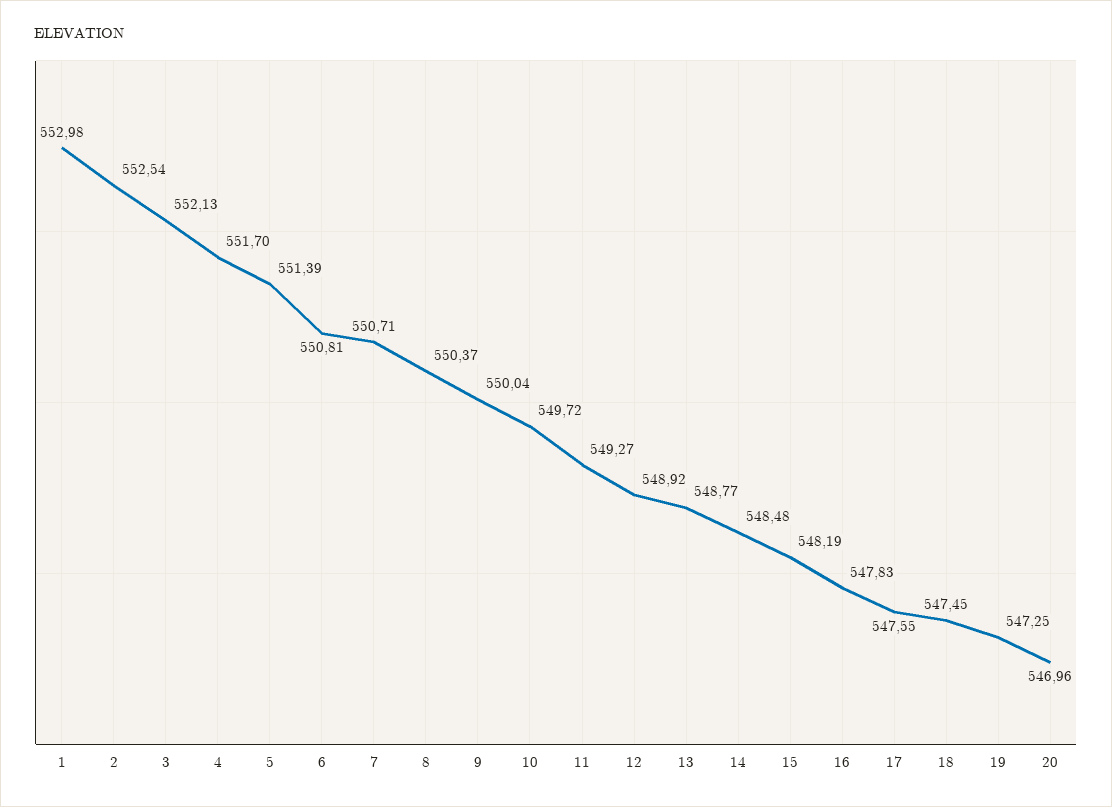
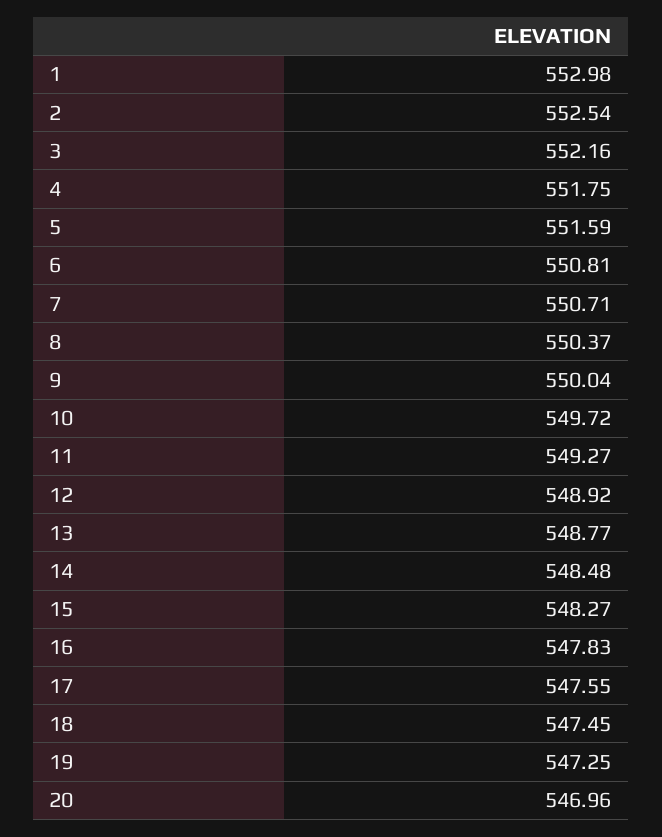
  {
    "1": 552.98,
    "2": 552.54,
-   "3": 552.13,
+   "3": 552.16,
-   "4": 551.7,
+   "4": 551.75,
-   "5": 551.39,
+   "5": 551.59,
    "6": 550.81,
    "7": 550.71,
    "8": 550.37,
    "9": 550.04,
    "10": 549.72,
    "11": 549.27,
    "12": 548.92,
    "13": 548.77,
    "14": 548.48,
-   "15": 548.19,
+   "15": 548.27,
    "16": 547.83,
    "17": 547.55,
    "18": 547.45,
    "19": 547.25,
    "20": 546.96
  }

